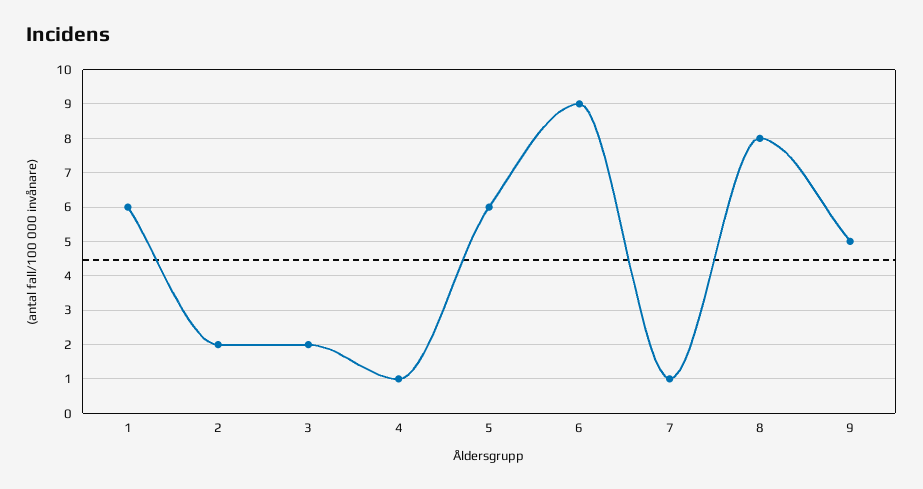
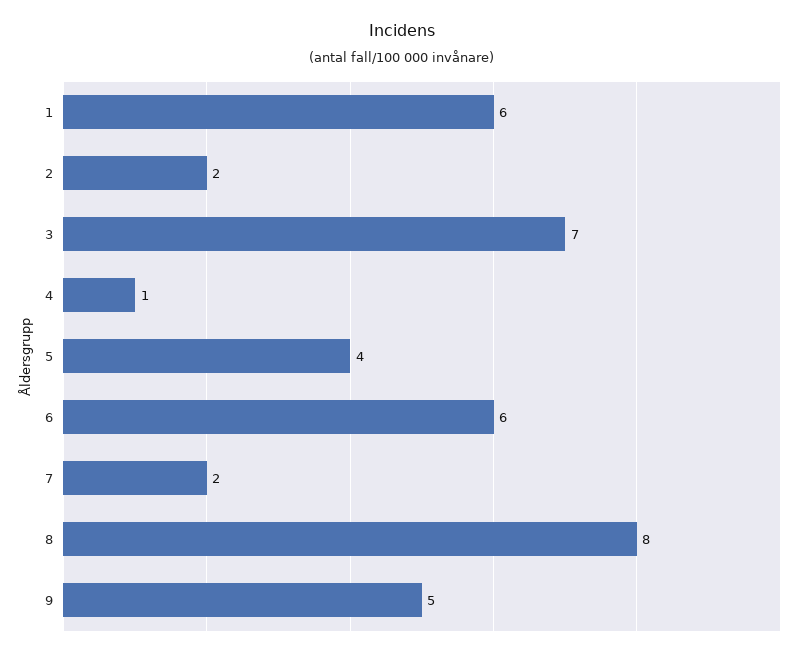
  {
    "1": 6,
    "2": 2,
-   "3": 2,
+   "3": 7,
    "4": 1,
-   "5": 6,
+   "5": 4,
-   "6": 9,
+   "6": 6,
-   "7": 1,
+   "7": 2,
    "8": 8,
    "9": 5
  }

